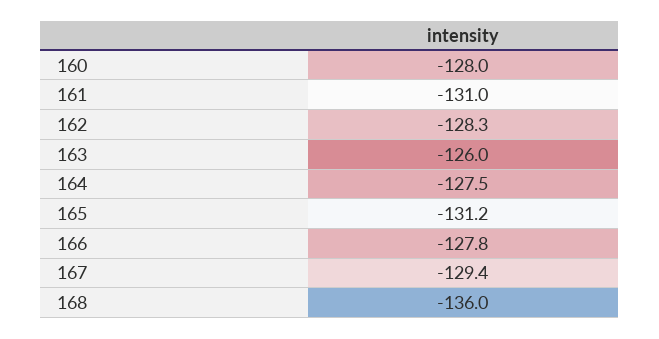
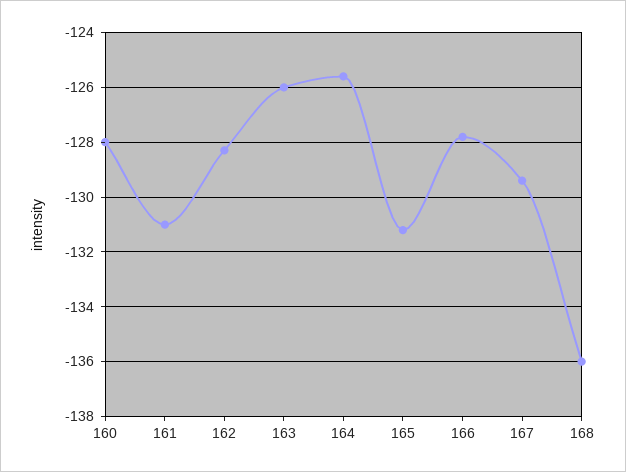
  {
    "160": -128,
    "161": -131,
    "162": -128.3,
    "163": -126,
-   "164": -127.5,
+   "164": -125.5,
    "165": -131.2,
    "166": -127.8,
    "167": -129.4,
    "168": -136
  }

